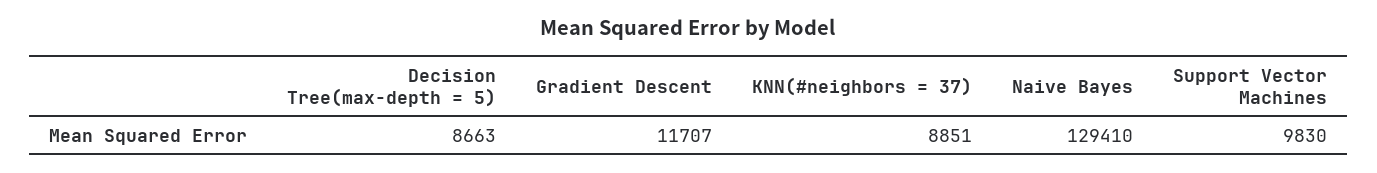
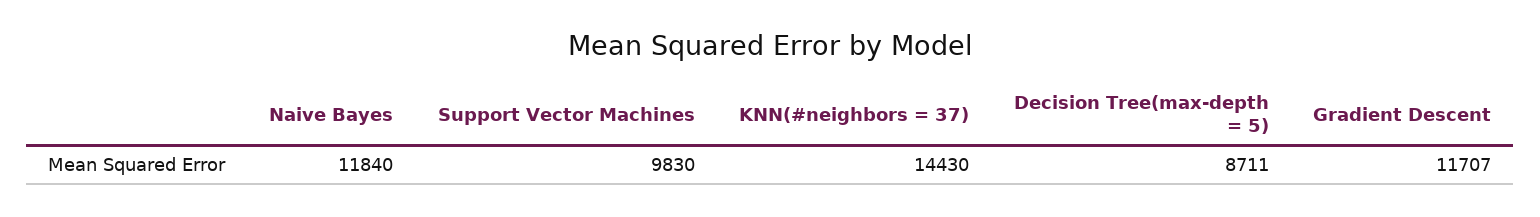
  {
-   "Decision Tree(max-depth = 5)": 8663,
+   "Decision Tree(max-depth = 5)": 8711,
    "Gradient Descent": 11707,
-   "KNN(#neighbors = 37)": 8851,
+   "KNN(#neighbors = 37)": 14430,
-   "Naive Bayes": 129410,
+   "Naive Bayes": 11840,
    "Support Vector Machines": 9830
  }

